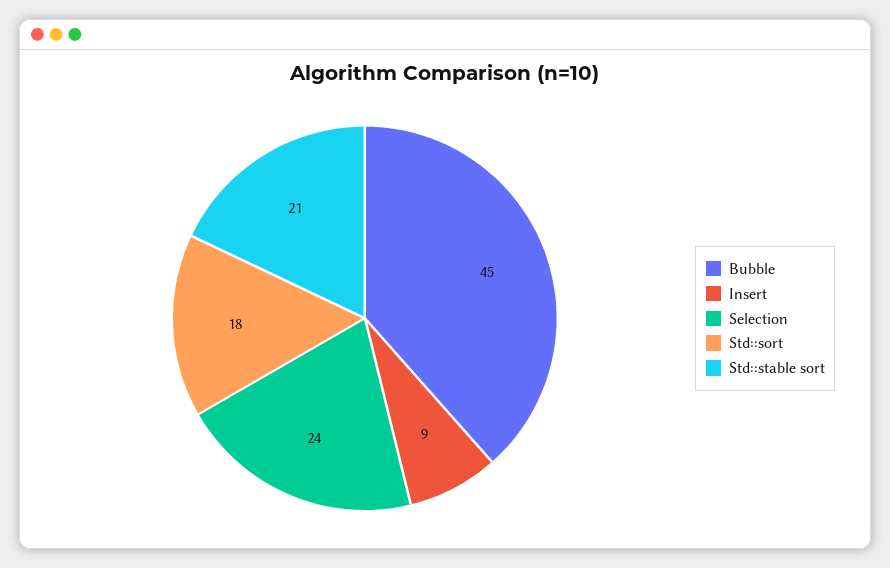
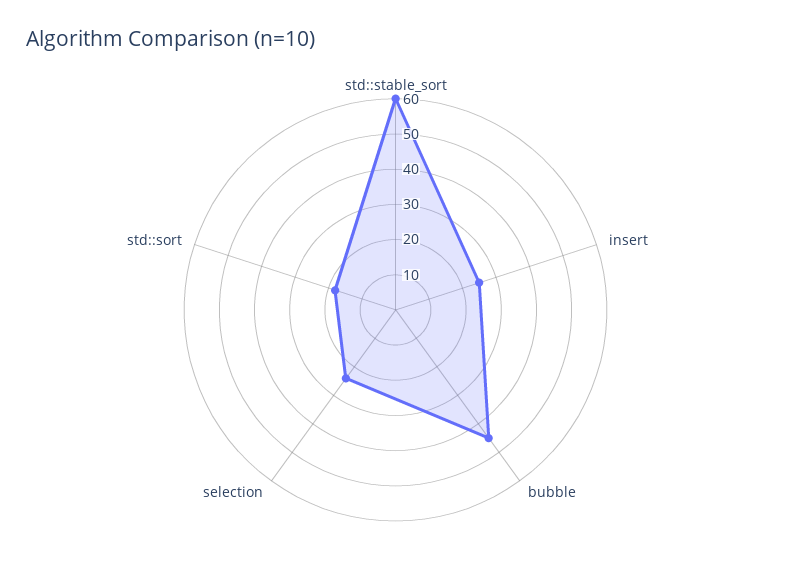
  {
    "Bubble": 45,
-   "Insert": 9,
+   "Insert": 25,
    "Selection": 24,
    "Std::sort": 18,
-   "Std::stable sort": 21
+   "Std::stable sort": 60
  }

